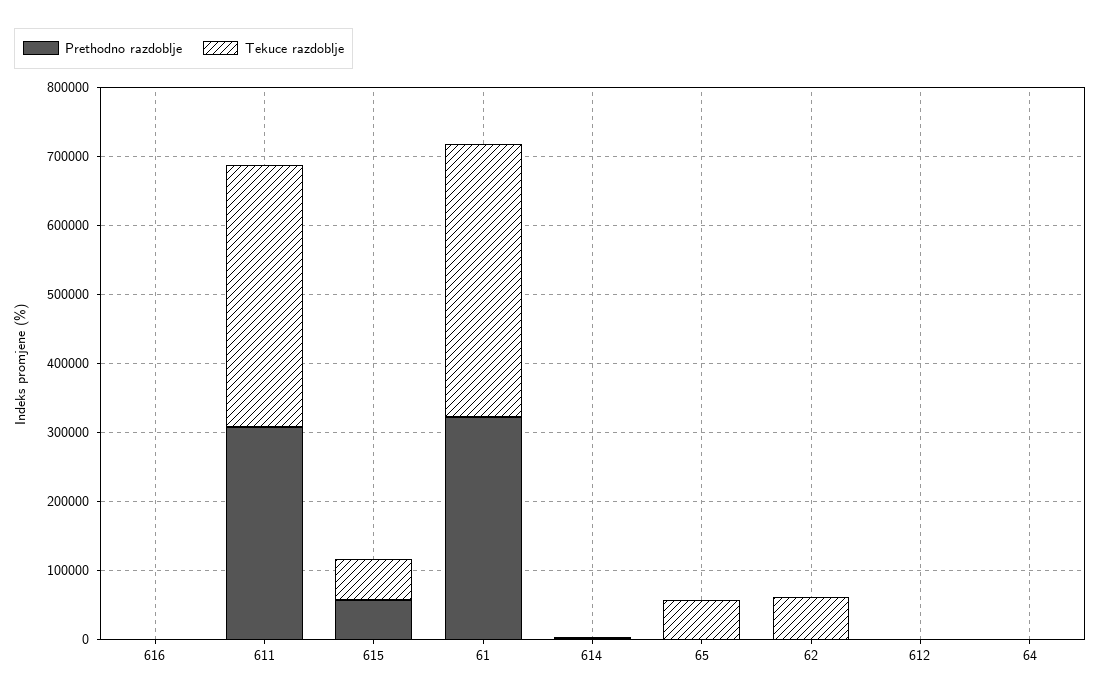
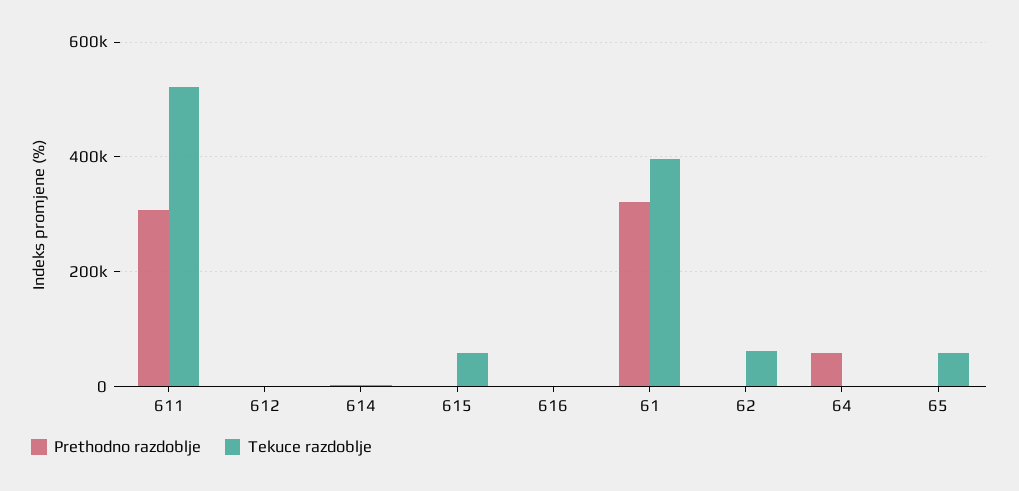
  {
    "Prethodno razdoblje": {
      "616": 0,
      "611": 300000,
-     "615": 60000,
+     "615": 0,
      "61": 320000,
      "614": 0,
      "65": 0,
      "62": 0,
      "612": 0,
-     "64": 0
+     "64": 60000
    },
    "Tekuce razdoblje": {
      "616": 0,
-     "611": 380000,
+     "611": 520000,
      "615": 60000,
      "61": 400000,
      "614": 0,
      "65": 60000,
      "62": 60000,
      "612": 0,
      "64": 0
    }
  }

